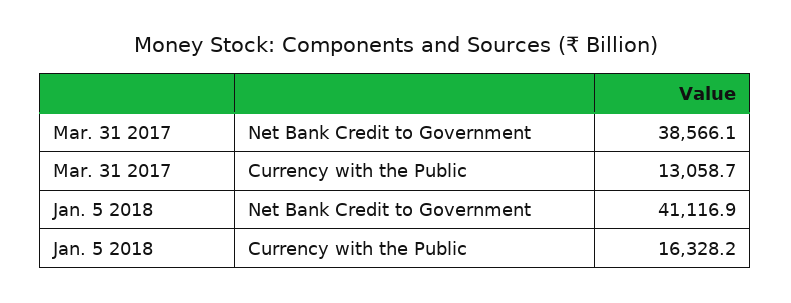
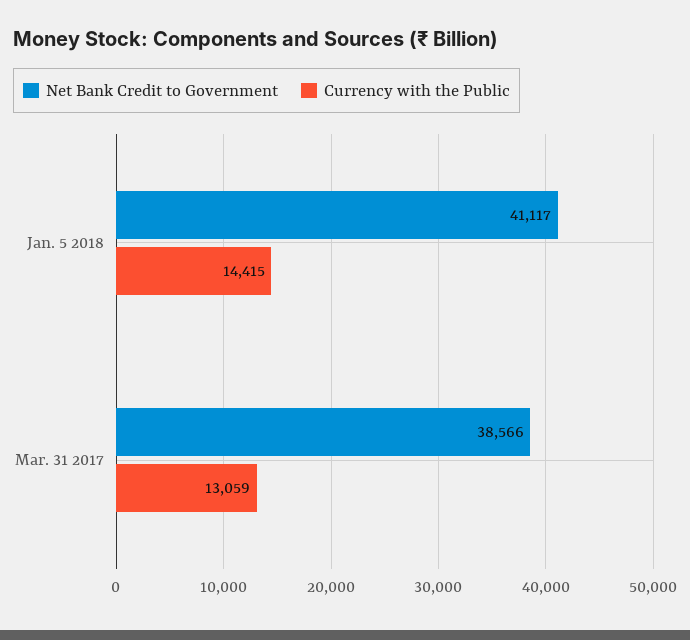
  {
    "Net Bank Credit to Government": {
      "Mar. 31 2017": 38566.1,
      "Jan. 5 2018": 41116.9
    },
    "Currency with the Public": {
      "Mar. 31 2017": 13058.7,
-     "Jan. 5 2018": 16328.2
+     "Jan. 5 2018": 14415
    }
  }

